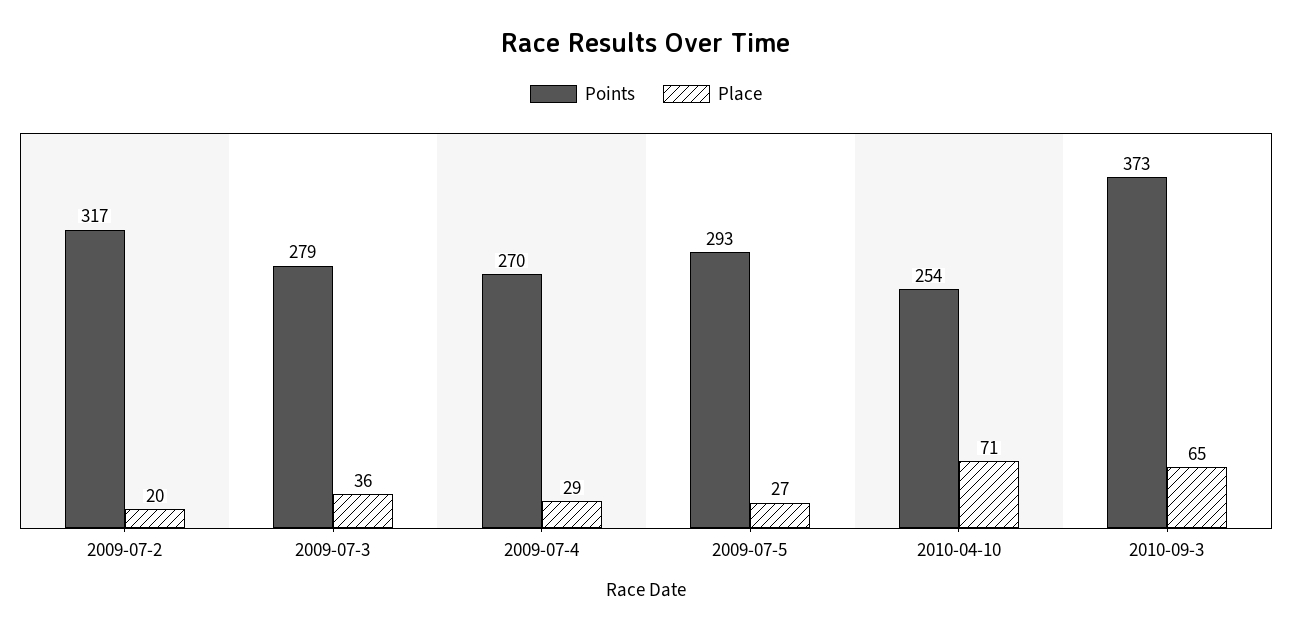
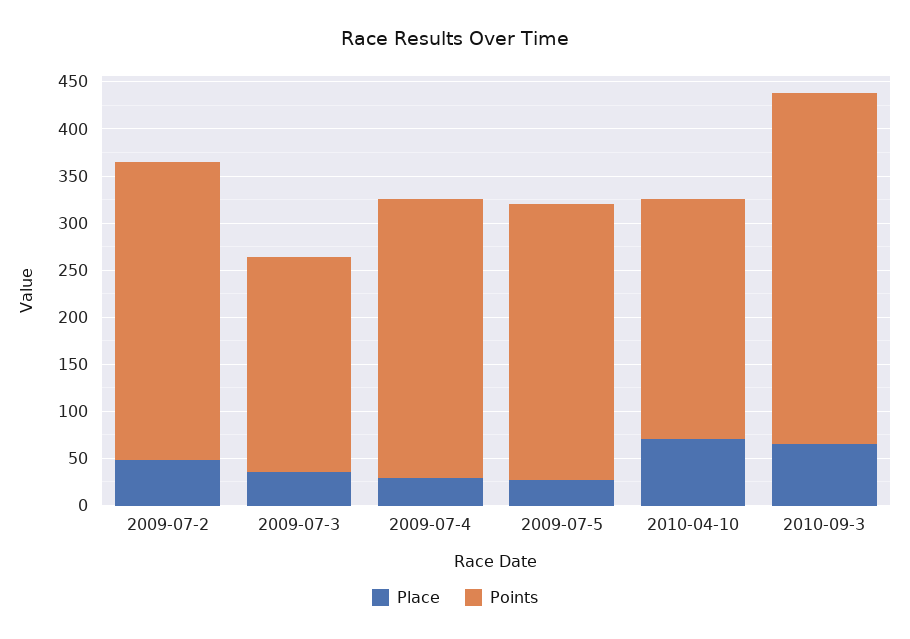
  {
    "Points": {
      "2009-07-2": 317,
-     "2009-07-3": 279,
+     "2009-07-3": 230,
-     "2009-07-4": 270,
+     "2009-07-4": 300,
      "2009-07-5": 293,
      "2010-04-10": 254,
      "2010-09-3": 373
    },
    "Place": {
-     "2009-07-2": 20,
+     "2009-07-2": 50,
      "2009-07-3": 36,
      "2009-07-4": 29,
      "2009-07-5": 27,
      "2010-04-10": 71,
      "2010-09-3": 65
    }
  }

